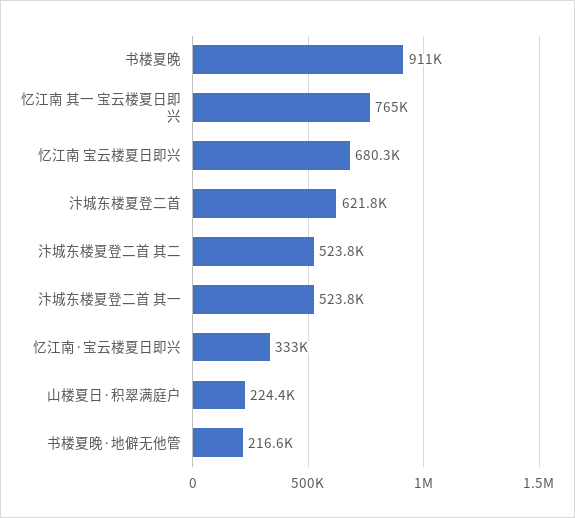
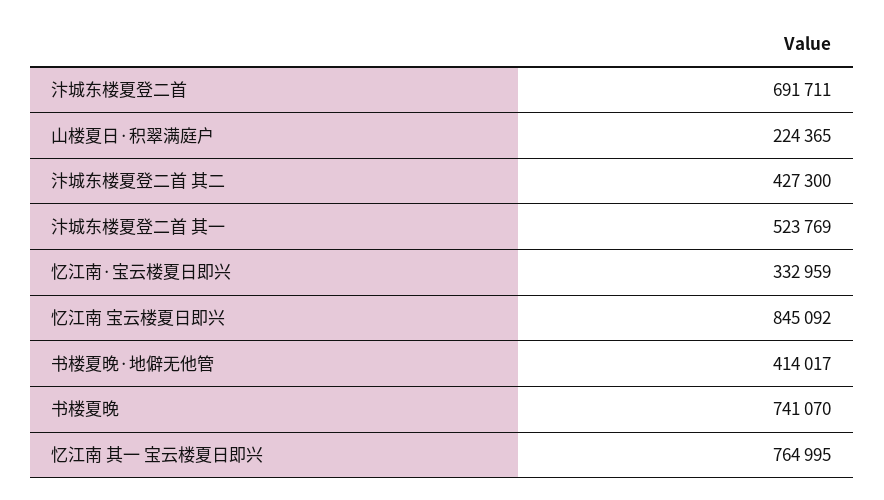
  {
-   "书楼夏晚": 911000,
+   "书楼夏晚": 741070,
    "忆江南 其一 宝云楼夏日即兴": 764995,
-   "忆江南 宝云楼夏日即兴": 680300,
+   "忆江南 宝云楼夏日即兴": 845092,
-   "汴城东楼夏登二首": 621800,
+   "汴城东楼夏登二首": 691711,
-   "汴城东楼夏登二首 其二": 523800,
+   "汴城东楼夏登二首 其二": 427300,
    "汴城东楼夏登二首 其一": 523769,
    "忆江南·宝云楼夏日即兴": 332959,
    "山楼夏日·积翠满庭户": 224365,
-   "书楼夏晚·地僻无他管": 216600
+   "书楼夏晚·地僻无他管": 414017
  }

